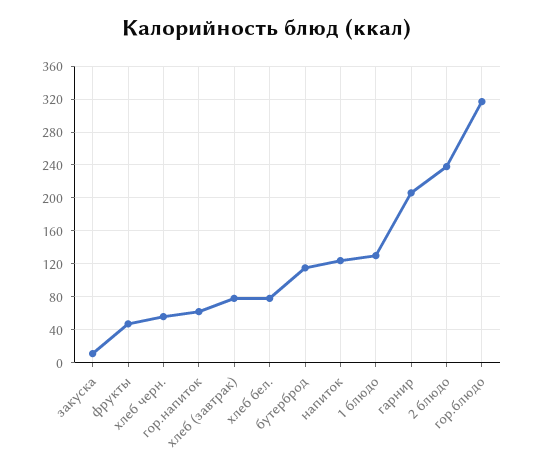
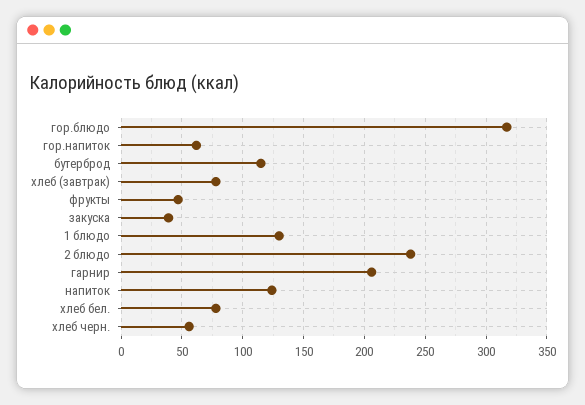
  {
-   "закуска": 10,
+   "закуска": 40,
    "фрукты": 45,
    "хлеб черн.": 55,
    "гор.напиток": 60,
    "хлеб (завтрак)": 80,
    "хлеб бел.": 80,
    "бутерброд": 115,
    "напиток": 125,
    "1 блюдо": 130,
    "гарнир": 205,
    "2 блюдо": 240,
    "гор.блюдо": 315
  }

